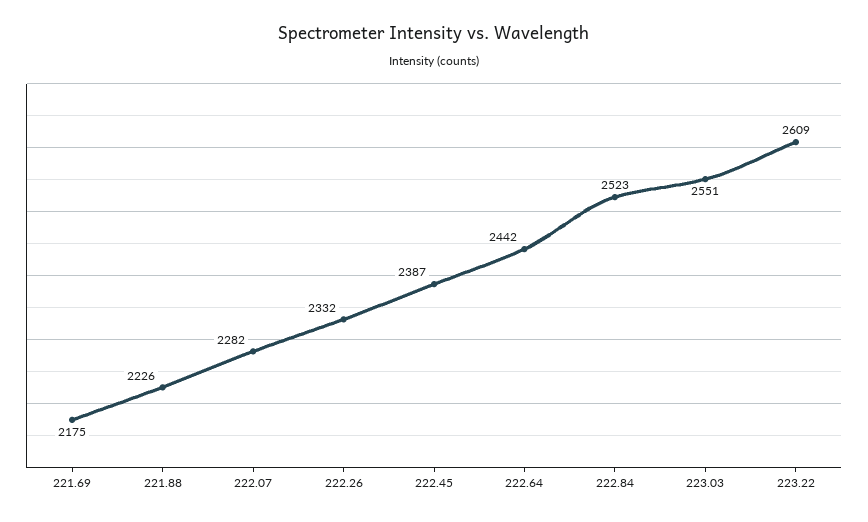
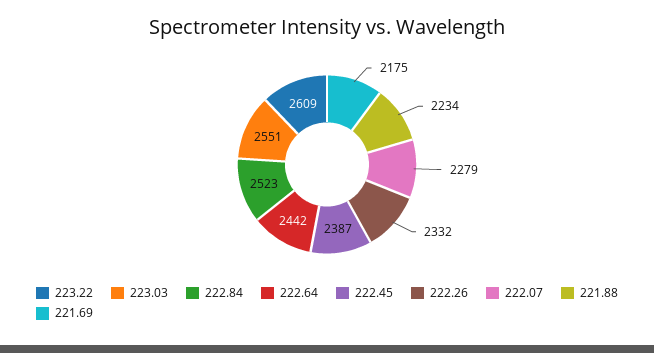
  {
    "221.69": 2175,
-   "221.88": 2226,
+   "221.88": 2234,
-   "222.07": 2282,
+   "222.07": 2279,
    "222.26": 2332,
    "222.45": 2387,
    "222.64": 2442,
    "222.84": 2523,
    "223.03": 2551,
    "223.22": 2609
  }

